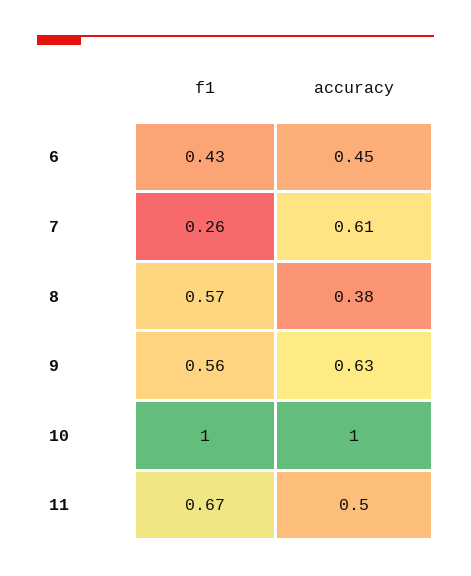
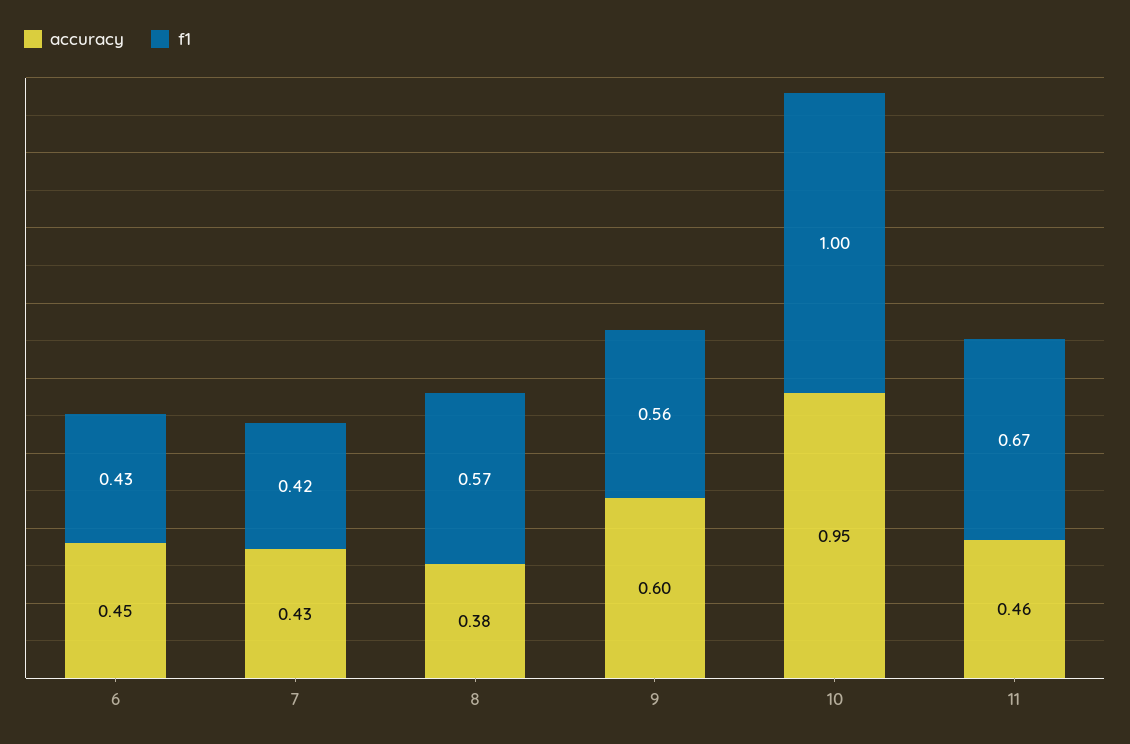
  {
    "f1": {
      "6": 0.43,
-     "7": 0.26,
+     "7": 0.42,
      "8": 0.57,
      "9": 0.56,
      "10": 1,
      "11": 0.67
    },
    "accuracy": {
      "6": 0.45,
-     "7": 0.61,
+     "7": 0.43,
      "8": 0.38,
-     "9": 0.63,
+     "9": 0.6,
-     "10": 1,
+     "10": 0.95,
-     "11": 0.5
+     "11": 0.46
    }
  }

